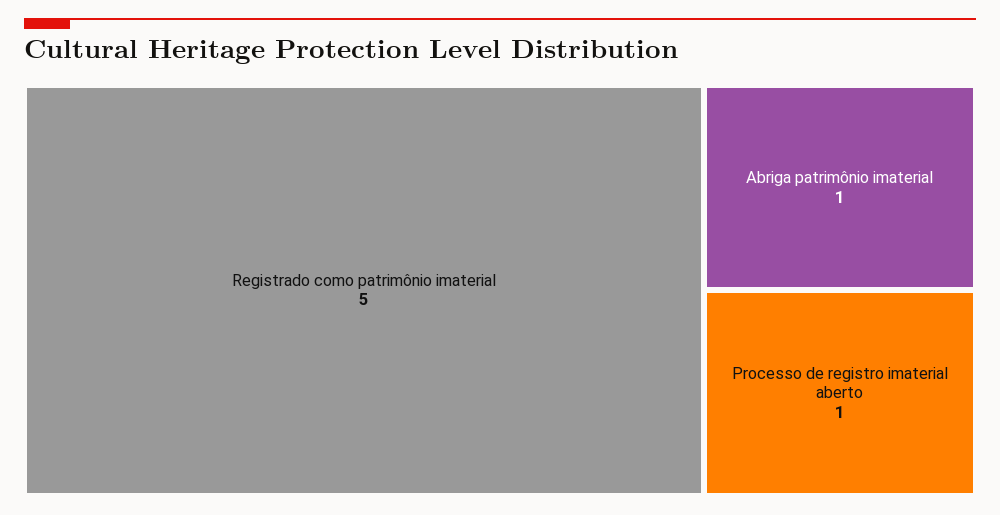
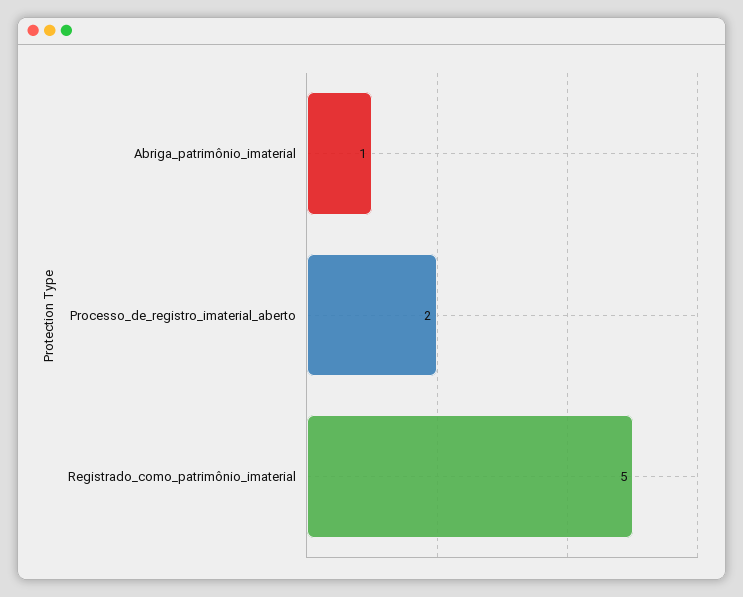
  {
    "Registrado como patrimônio imaterial": 5,
    "Abriga patrimônio imaterial": 1,
-   "Processo de registro imaterial aberto": 1
+   "Processo de registro imaterial aberto": 2
  }

